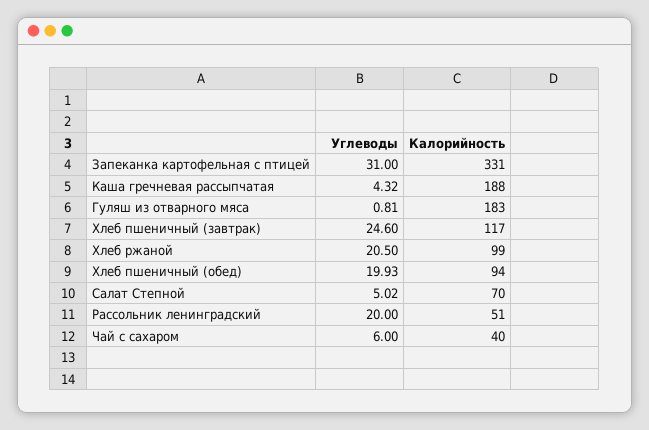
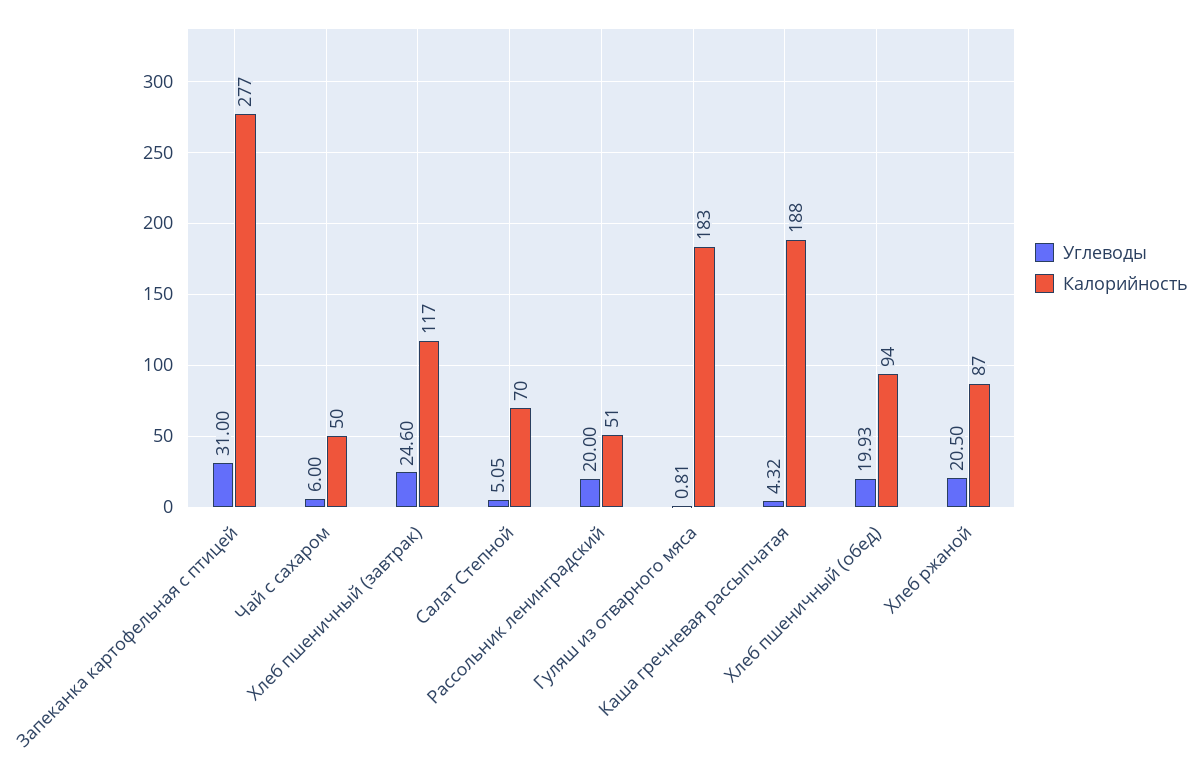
  {
    "Углеводы": {
      "Запеканка картофельная с птицей": 31,
      "Каша гречневая рассыпчатая": 4.32,
      "Гуляш из отварного мяса": 0.81,
      "Хлеб пшеничный (завтрак)": 24.6,
      "Хлеб ржаной": 20.5,
      "Хлеб пшеничный (обед)": 19.93,
-     "Салат Степной": 5.02,
+     "Салат Степной": 5.05,
      "Рассольник ленинградский": 20,
      "Чай с сахаром": 6
    },
    "Калорийность": {
-     "Запеканка картофельная с птицей": 331,
+     "Запеканка картофельная с птицей": 277,
      "Каша гречневая рассыпчатая": 188,
      "Гуляш из отварного мяса": 183,
      "Хлеб пшеничный (завтрак)": 117,
-     "Хлеб ржаной": 99,
+     "Хлеб ржаной": 87,
      "Хлеб пшеничный (обед)": 94,
      "Салат Степной": 70,
      "Рассольник ленинградский": 51,
-     "Чай с сахаром": 40
+     "Чай с сахаром": 50
    }
  }

